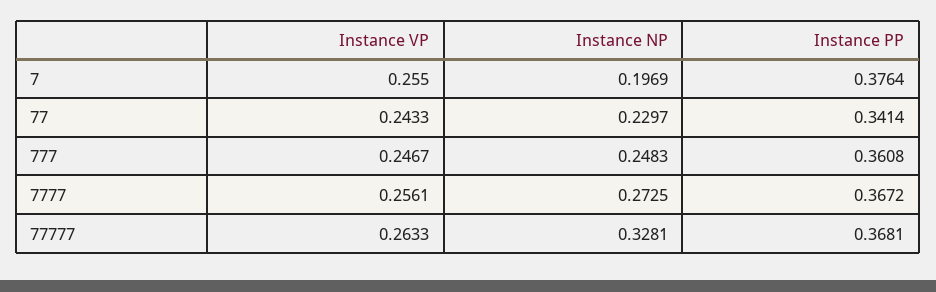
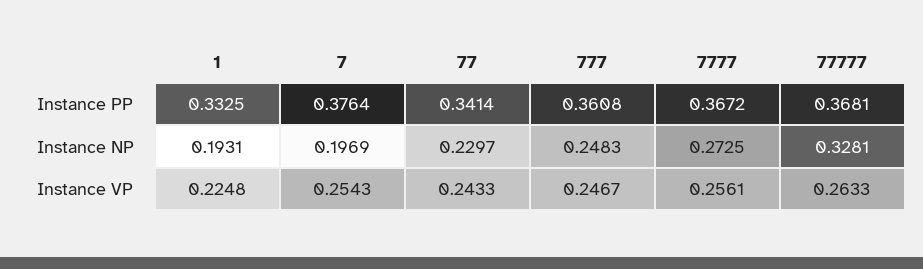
  {
    "Instance VP": {
-     "7": 0.255,
+     "7": 0.2543,
      "77": 0.2433,
      "777": 0.2467,
      "7777": 0.2561,
-     "77777": 0.2633
+     "77777": 0.2633,
+     "1": 0.2248
    },
    "Instance NP": {
      "7": 0.1969,
      "77": 0.2297,
      "777": 0.2483,
      "7777": 0.2725,
-     "77777": 0.3281
+     "77777": 0.3281,
+     "1": 0.1931
    },
    "Instance PP": {
      "7": 0.3764,
      "77": 0.3414,
      "777": 0.3608,
      "7777": 0.3672,
-     "77777": 0.3681
+     "77777": 0.3681,
+     "1": 0.3325
    }
  }

